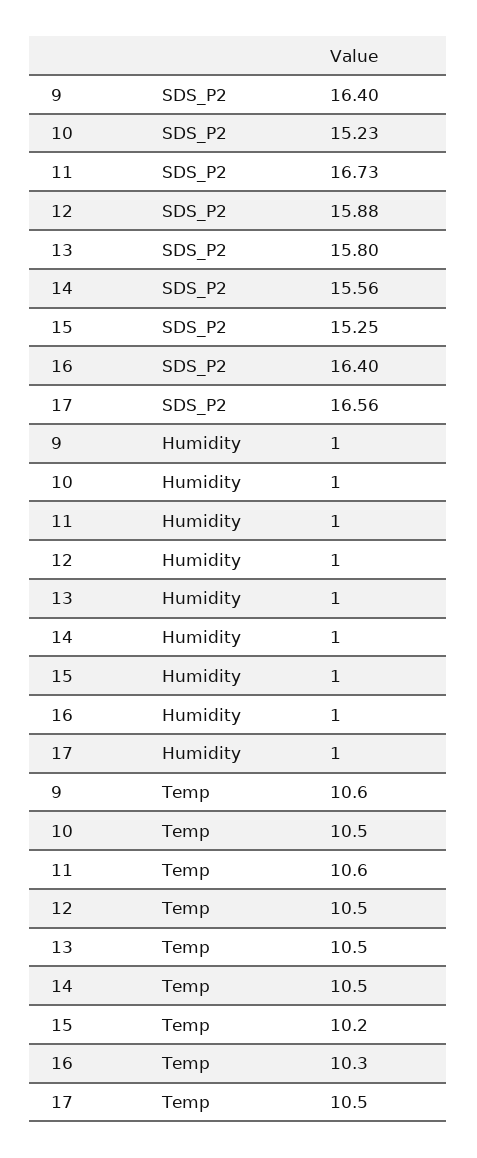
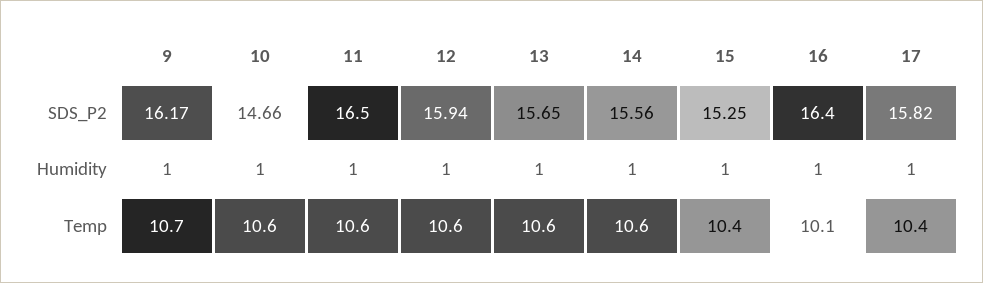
  {
    "9": {
-     "SDS_P2": 16.4,
+     "SDS_P2": 16.17,
      "Humidity": 1,
-     "Temp": 10.6
+     "Temp": 10.7
    },
    "10": {
-     "SDS_P2": 15.23,
+     "SDS_P2": 14.66,
      "Humidity": 1,
-     "Temp": 10.5
+     "Temp": 10.6
    },
    "11": {
-     "SDS_P2": 16.73,
+     "SDS_P2": 16.5,
      "Humidity": 1,
      "Temp": 10.6
    },
    "12": {
-     "SDS_P2": 15.88,
+     "SDS_P2": 15.94,
      "Humidity": 1,
-     "Temp": 10.5
+     "Temp": 10.6
    },
    "13": {
-     "SDS_P2": 15.8,
+     "SDS_P2": 15.65,
      "Humidity": 1,
-     "Temp": 10.5
+     "Temp": 10.6
    },
    "14": {
      "SDS_P2": 15.56,
      "Humidity": 1,
-     "Temp": 10.5
+     "Temp": 10.6
    },
    "15": {
      "SDS_P2": 15.25,
      "Humidity": 1,
-     "Temp": 10.2
+     "Temp": 10.4
    },
    "16": {
      "SDS_P2": 16.4,
      "Humidity": 1,
-     "Temp": 10.3
+     "Temp": 10.1
    },
    "17": {
-     "SDS_P2": 16.56,
+     "SDS_P2": 15.82,
      "Humidity": 1,
-     "Temp": 10.5
+     "Temp": 10.4
    }
  }

